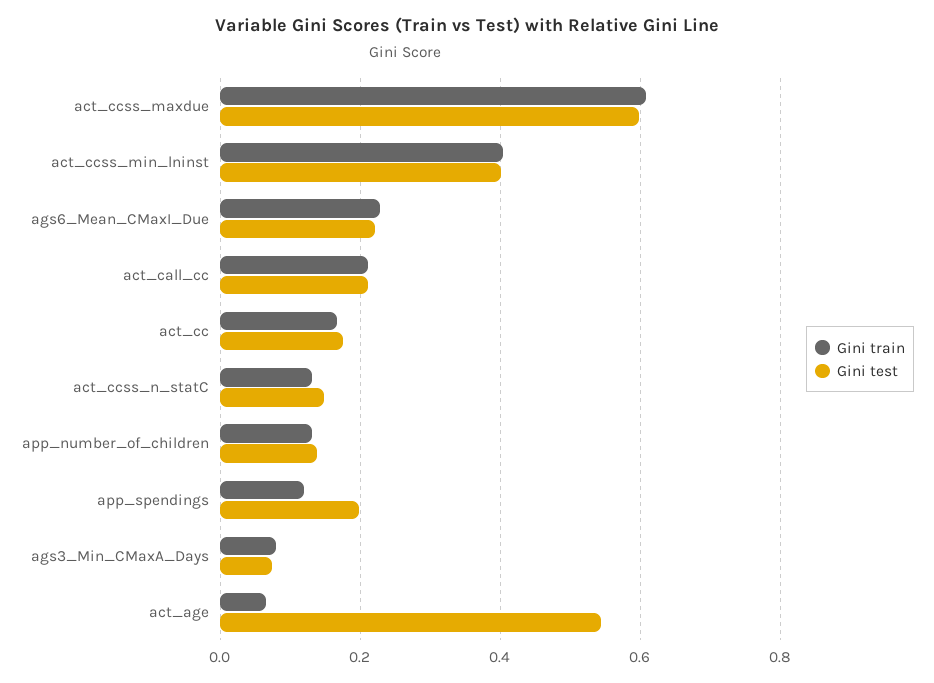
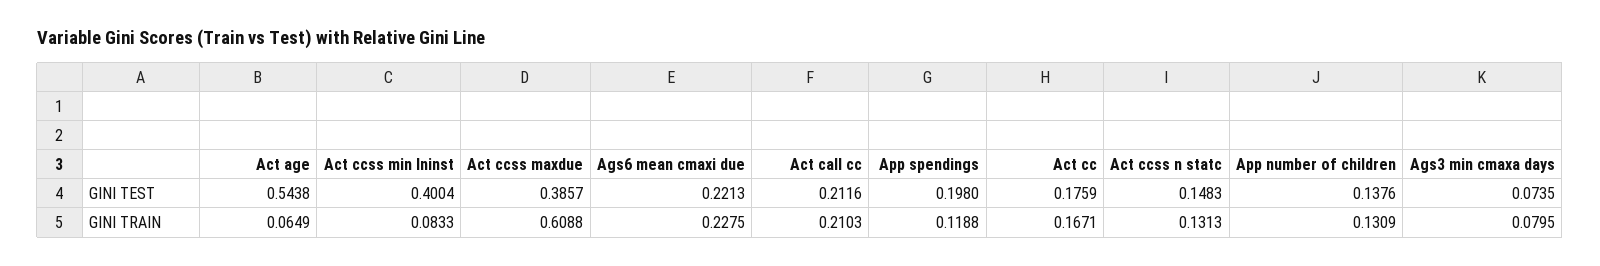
  {
    "Gini train": {
      "act_ccss_maxdue": 0.6088,
-     "act_ccss_min_lninst": 0.4,
+     "act_ccss_min_lninst": 0.0833,
      "ags6_Mean_CMaxI_Due": 0.2275,
      "act_call_cc": 0.2103,
      "act_cc": 0.1671,
      "act_ccss_n_statC": 0.1313,
      "app_number_of_children": 0.1309,
      "app_spendings": 0.1188,
      "ags3_Min_CMaxA_Days": 0.0795,
      "act_age": 0.0649
    },
    "Gini test": {
-     "act_ccss_maxdue": 0.6,
+     "act_ccss_maxdue": 0.3857,
      "act_ccss_min_lninst": 0.4004,
      "ags6_Mean_CMaxI_Due": 0.2213,
      "act_call_cc": 0.2116,
      "act_cc": 0.1759,
      "act_ccss_n_statC": 0.1483,
      "app_number_of_children": 0.1376,
      "app_spendings": 0.198,
      "ags3_Min_CMaxA_Days": 0.0735,
      "act_age": 0.5438
    }
  }

